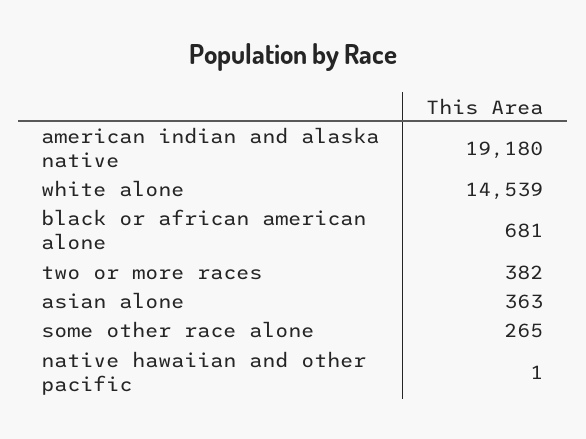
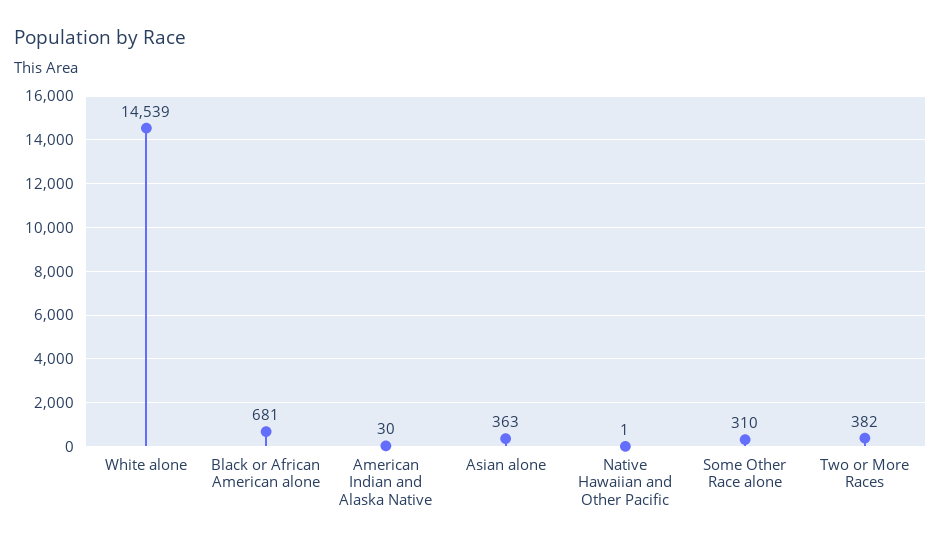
  {
-   "american indian and alaska native": 19180,
+   "american indian and alaska native": 30,
    "white alone": 14539,
    "black or african american alone": 681,
    "two or more races": 382,
    "asian alone": 363,
-   "some other race alone": 265,
+   "some other race alone": 310,
    "native hawaiian and other pacific": 1
  }

